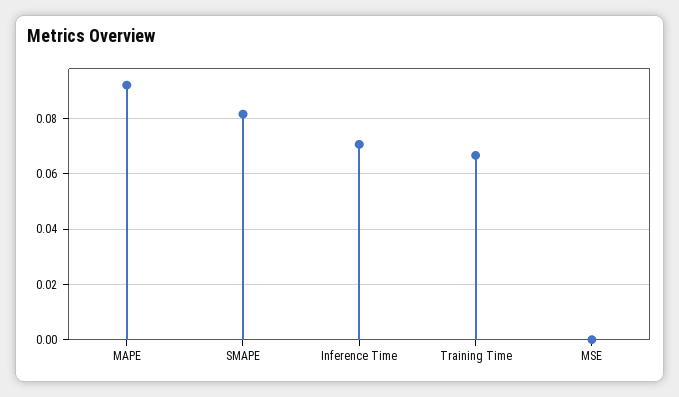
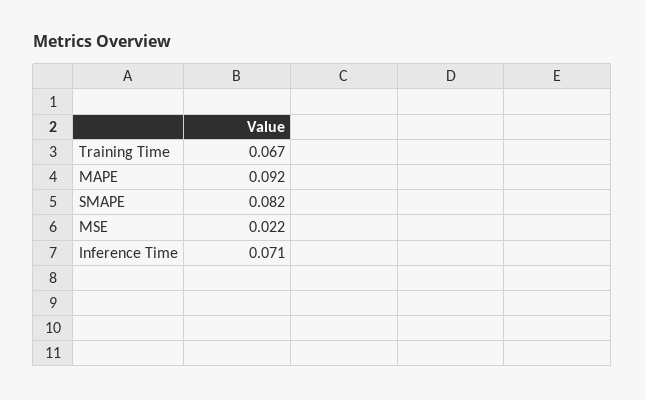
  {
    "MAPE": 0.092,
    "SMAPE": 0.082,
    "Inference Time": 0.071,
    "Training Time": 0.067,
-   "MSE": 0
+   "MSE": 0.022
  }

